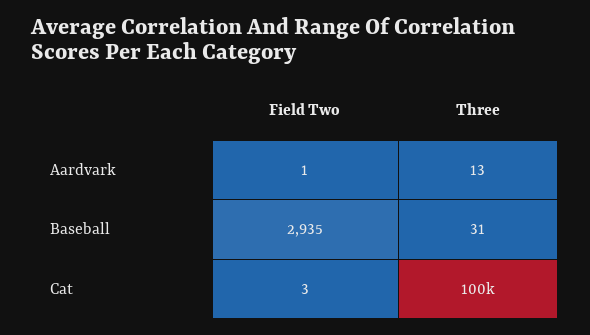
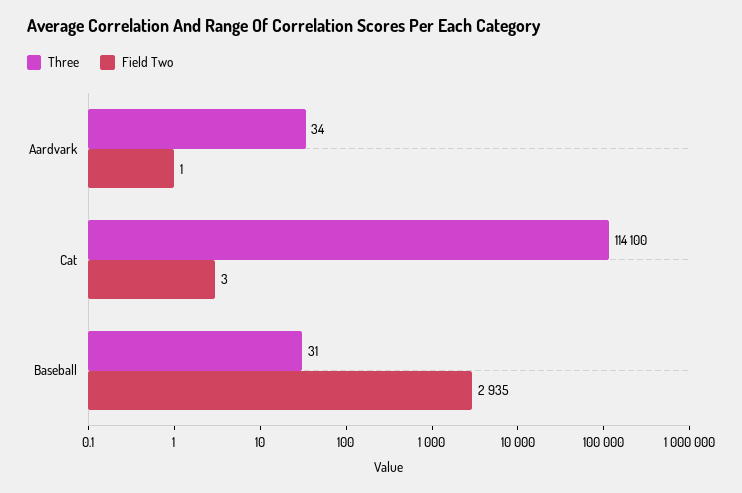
  {
    "Field Two": {
      "Aardvark": 1,
      "Baseball": 2935,
      "Cat": 3
    },
    "Three": {
-     "Aardvark": 13,
+     "Aardvark": 34,
      "Baseball": 31,
-     "Cat": 100000
+     "Cat": 114100
    }
  }

